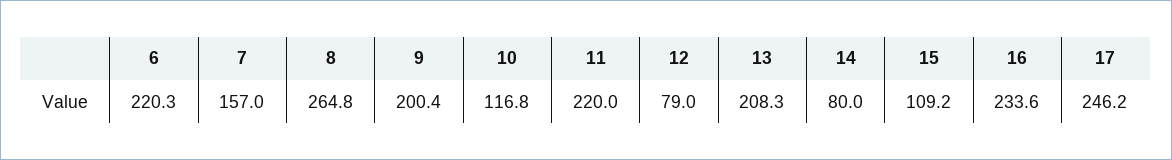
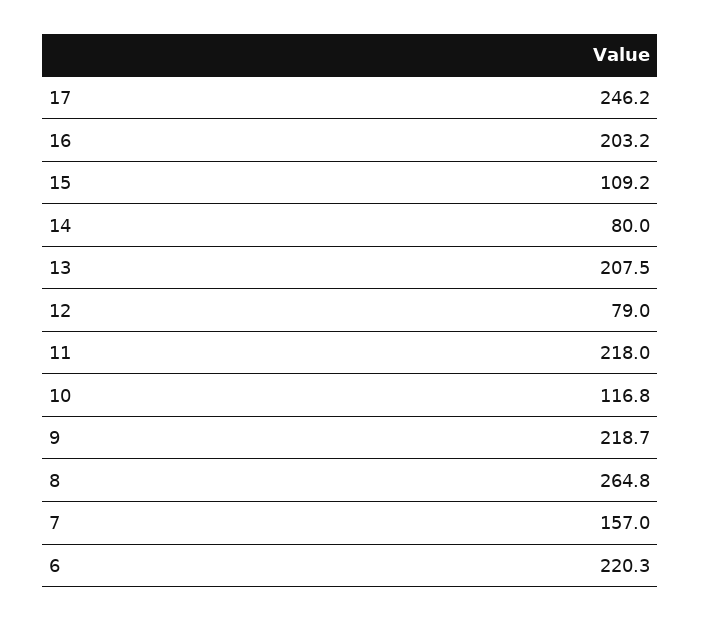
  {
    "6": 220.3,
    "7": 157,
    "8": 264.8,
-   "9": 200.4,
+   "9": 218.7,
    "10": 116.8,
-   "11": 220,
+   "11": 218,
    "12": 79,
-   "13": 208.3,
+   "13": 207.5,
    "14": 80,
    "15": 109.2,
-   "16": 233.6,
+   "16": 203.2,
    "17": 246.2
  }

